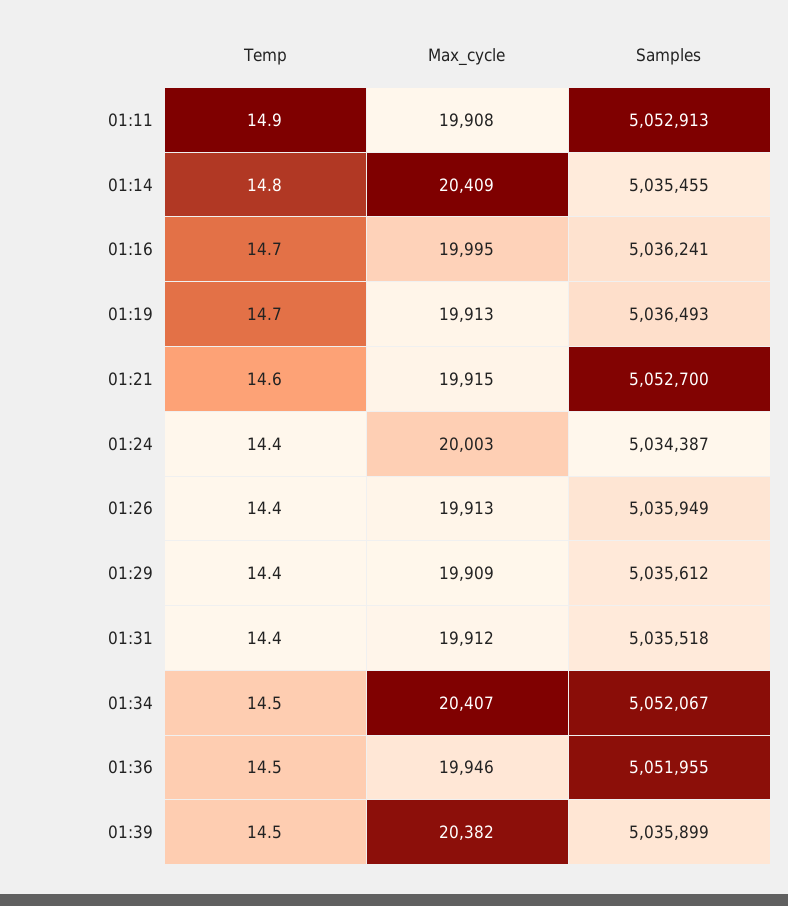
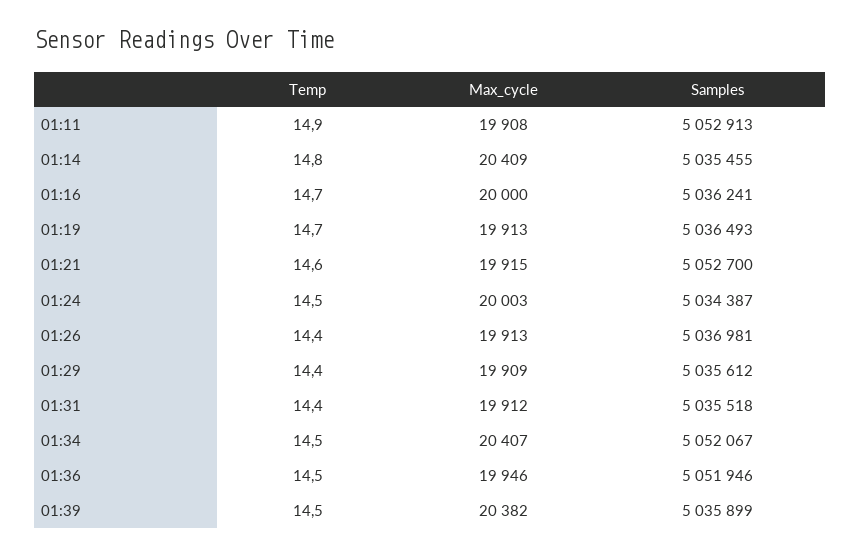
  {
    "Temp": {
      "01:11": 14.9,
      "01:14": 14.8,
      "01:16": 14.7,
      "01:19": 14.7,
      "01:21": 14.6,
-     "01:24": 14.4,
+     "01:24": 14.5,
      "01:26": 14.4,
      "01:29": 14.4,
      "01:31": 14.4,
      "01:34": 14.5,
      "01:36": 14.5,
      "01:39": 14.5
    },
    "Max_cycle": {
      "01:11": 19908,
      "01:14": 20409,
-     "01:16": 19995,
+     "01:16": 20000,
      "01:19": 19913,
      "01:21": 19915,
      "01:24": 20003,
      "01:26": 19913,
      "01:29": 19909,
      "01:31": 19912,
      "01:34": 20407,
      "01:36": 19946,
      "01:39": 20382
    },
    "Samples": {
      "01:11": 5052913,
      "01:14": 5035455,
      "01:16": 5036241,
      "01:19": 5036493,
      "01:21": 5052700,
      "01:24": 5034387,
-     "01:26": 5035949,
+     "01:26": 5036981,
      "01:29": 5035612,
      "01:31": 5035518,
      "01:34": 5052067,
-     "01:36": 5051955,
+     "01:36": 5051946,
      "01:39": 5035899
    }
  }

